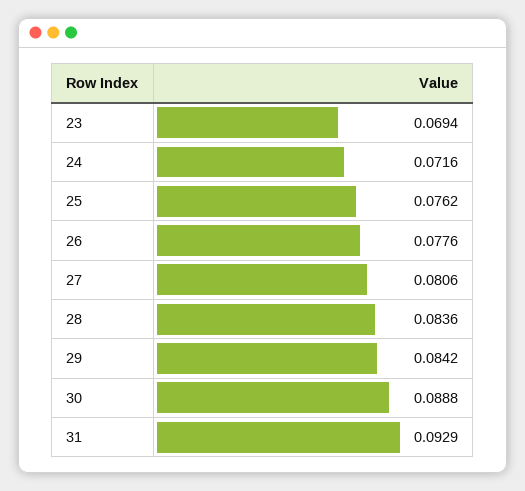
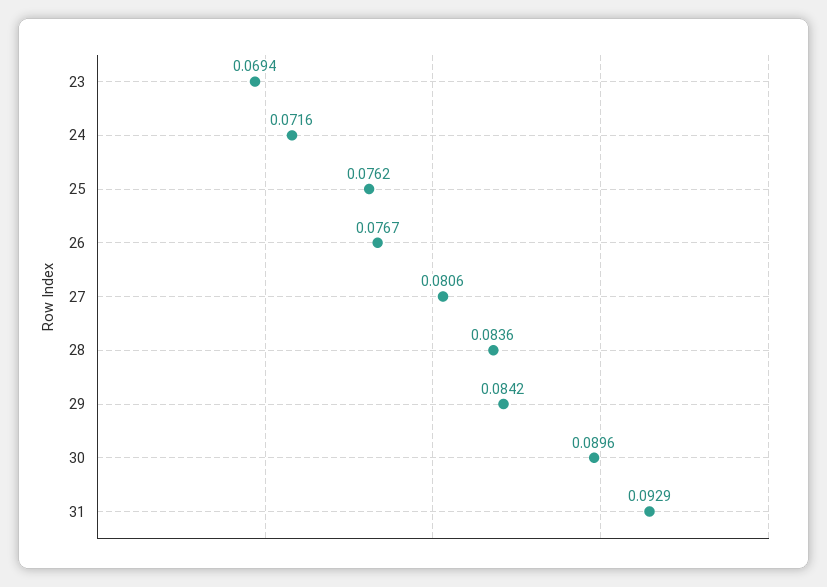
  {
    "23": 0.0694,
    "24": 0.0716,
    "25": 0.0762,
-   "26": 0.0776,
+   "26": 0.0767,
    "27": 0.0806,
    "28": 0.0836,
    "29": 0.0842,
-   "30": 0.0888,
+   "30": 0.0896,
    "31": 0.0929
  }

